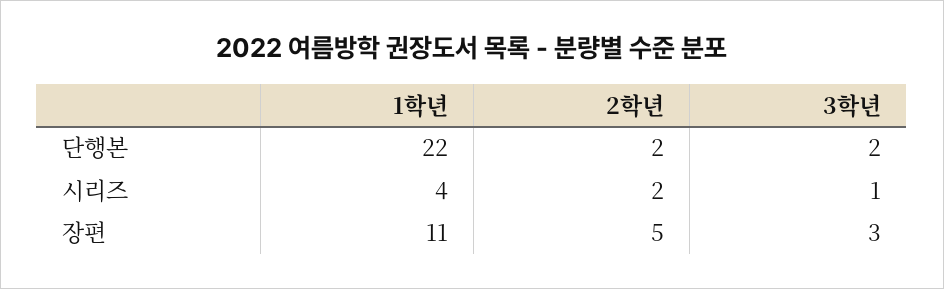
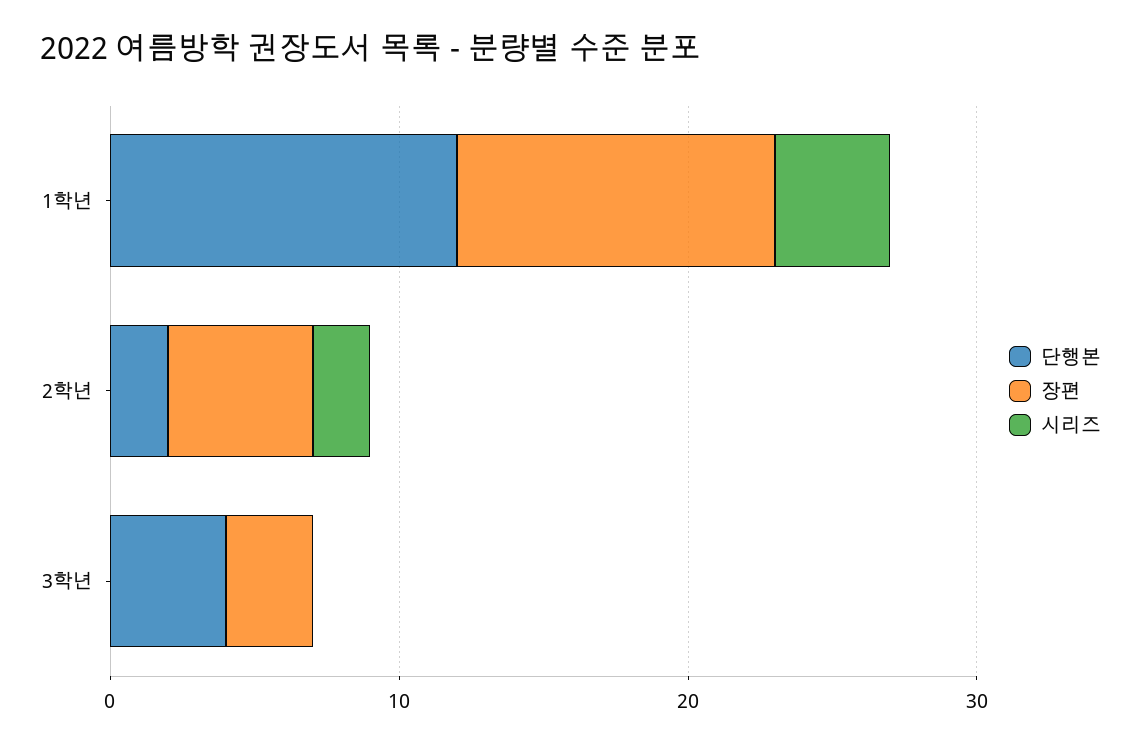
  {
    "단행본": {
-     "1학년": 22,
+     "1학년": 12,
      "2학년": 2,
-     "3학년": 2
+     "3학년": 4
    },
    "시리즈": {
      "1학년": 4,
      "2학년": 2,
-     "3학년": 1
+     "3학년": 0
    },
    "장편": {
      "1학년": 11,
      "2학년": 5,
      "3학년": 3
    }
  }

